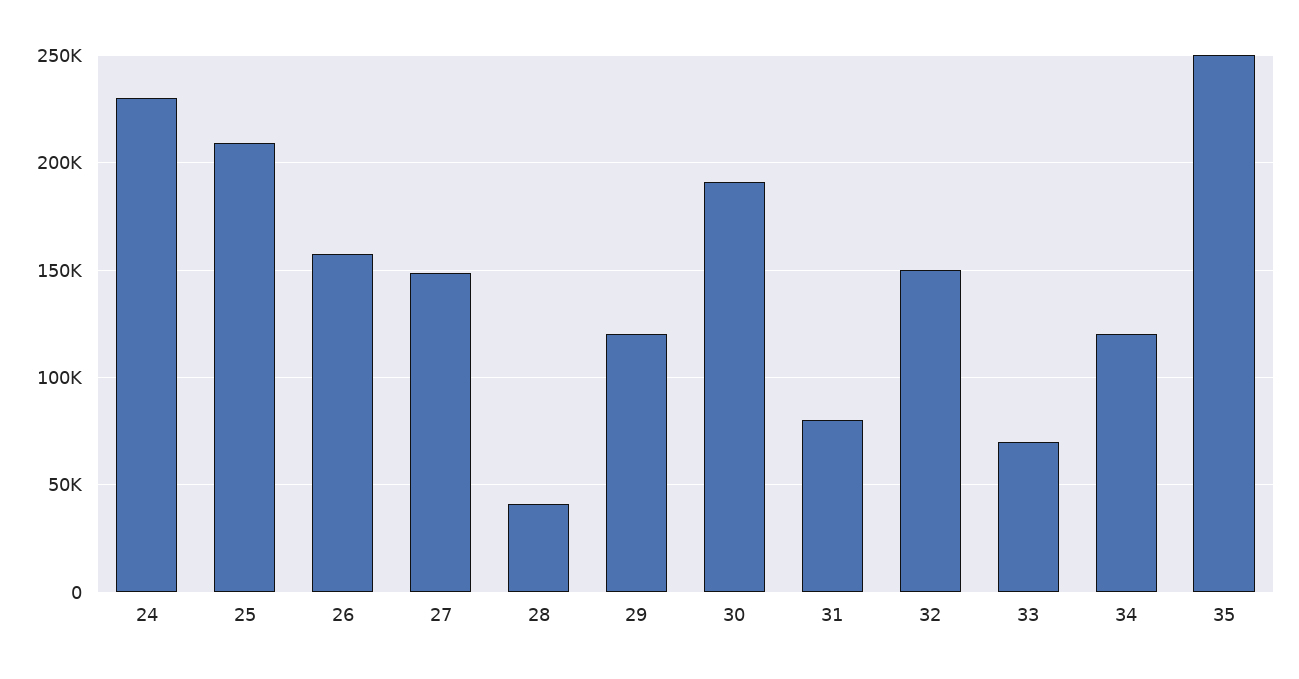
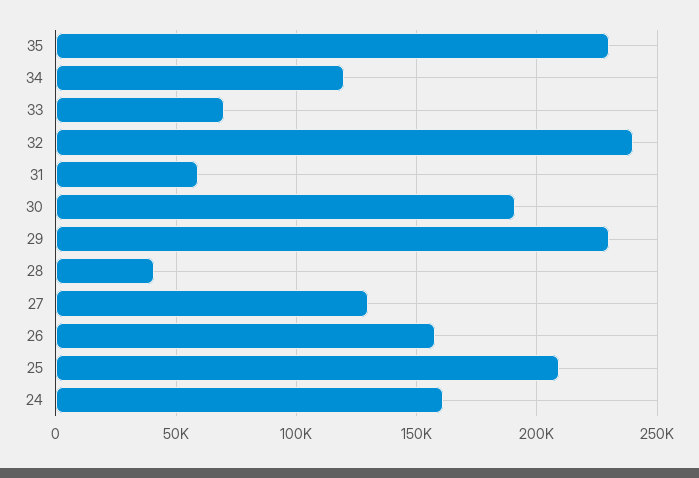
  {
-   "24": 230000,
+   "24": 160000,
    "25": 210000,
    "26": 160000,
-   "27": 150000,
+   "27": 130000,
    "28": 40000,
-   "29": 120000,
+   "29": 230000,
    "30": 190000,
-   "31": 80000,
+   "31": 60000,
-   "32": 150000,
+   "32": 240000,
    "33": 70000,
    "34": 120000,
-   "35": 250000
+   "35": 230000
  }

